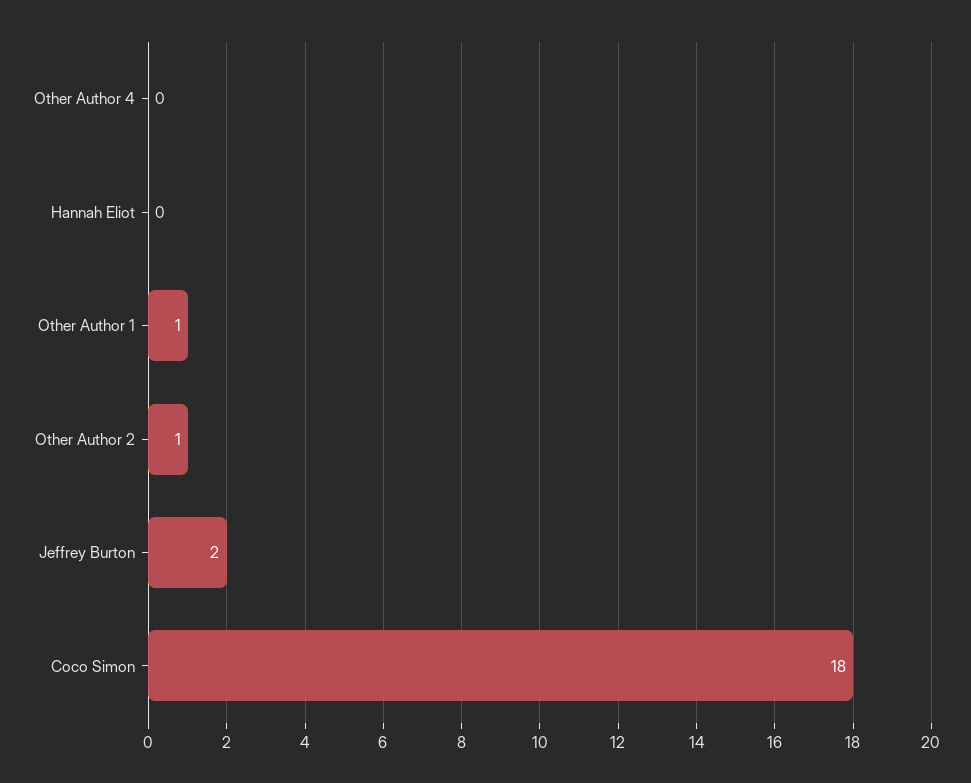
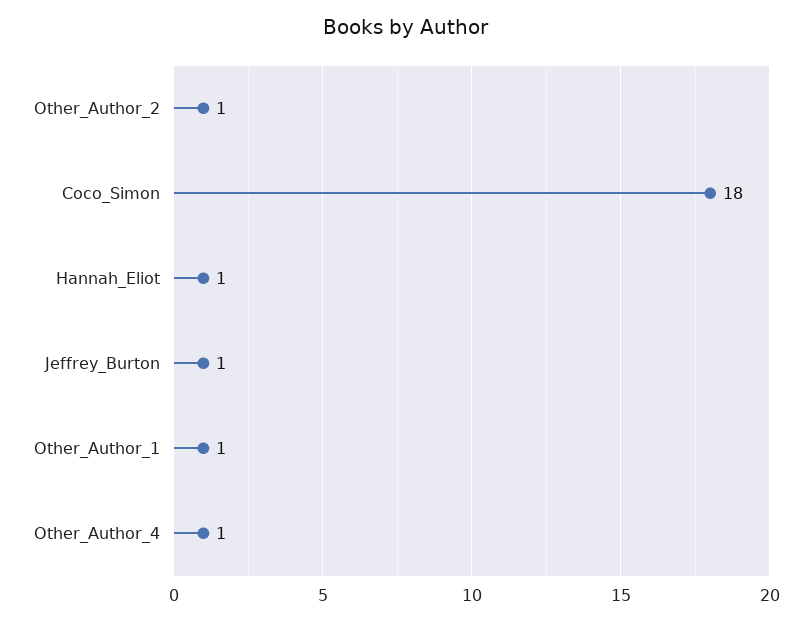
  {
-   "Other Author 4": 0,
+   "Other Author 4": 1,
-   "Hannah Eliot": 0,
+   "Hannah Eliot": 1,
    "Other Author 1": 1,
    "Other Author 2": 1,
-   "Jeffrey Burton": 2,
+   "Jeffrey Burton": 1,
    "Coco Simon": 18
  }

